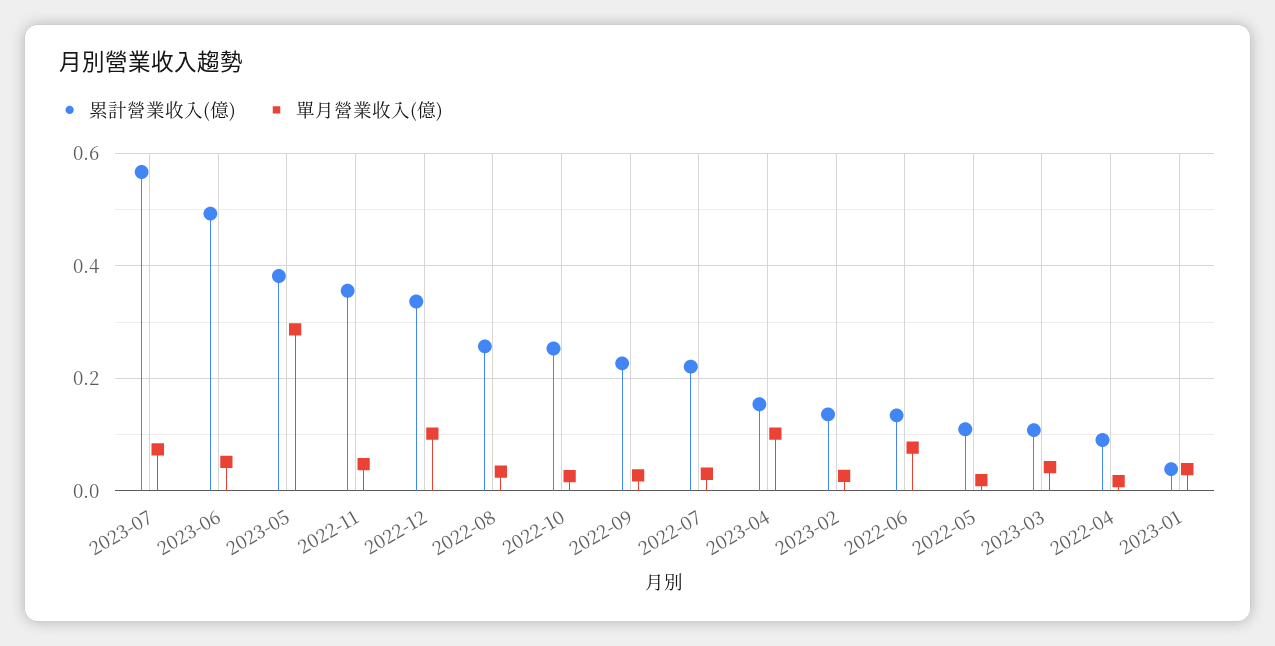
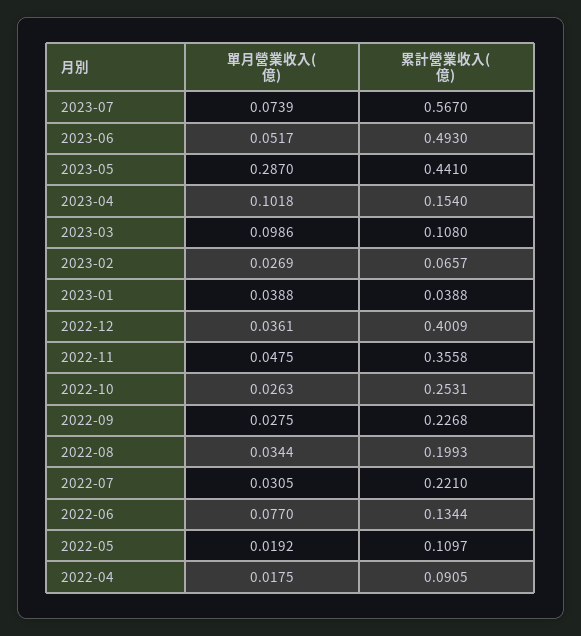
  {
    "累計營業收入(億)": {
      "2023-07": 0.567,
      "2023-06": 0.493,
-     "2023-05": 0.38,
+     "2023-05": 0.441,
      "2022-11": 0.3558,
-     "2022-12": 0.34,
+     "2022-12": 0.4009,
-     "2022-08": 0.26,
+     "2022-08": 0.1993,
      "2022-10": 0.2531,
      "2022-09": 0.2268,
      "2022-07": 0.221,
      "2023-04": 0.154,
-     "2023-02": 0.14,
+     "2023-02": 0.0657,
      "2022-06": 0.1344,
      "2022-05": 0.1097,
      "2023-03": 0.108,
      "2022-04": 0.0905,
      "2023-01": 0.0388
    },
    "單月營業收入(億)": {
      "2023-07": 0.0739,
      "2023-06": 0.0517,
      "2023-05": 0.287,
      "2022-11": 0.0475,
-     "2022-12": 0.1,
+     "2022-12": 0.0361,
      "2022-08": 0.0344,
      "2022-10": 0.0263,
      "2022-09": 0.0275,
      "2022-07": 0.0305,
      "2023-04": 0.1018,
      "2023-02": 0.0269,
      "2022-06": 0.077,
      "2022-05": 0.0192,
-     "2023-03": 0.04,
+     "2023-03": 0.0986,
      "2022-04": 0.0175,
      "2023-01": 0.0388
    }
  }

